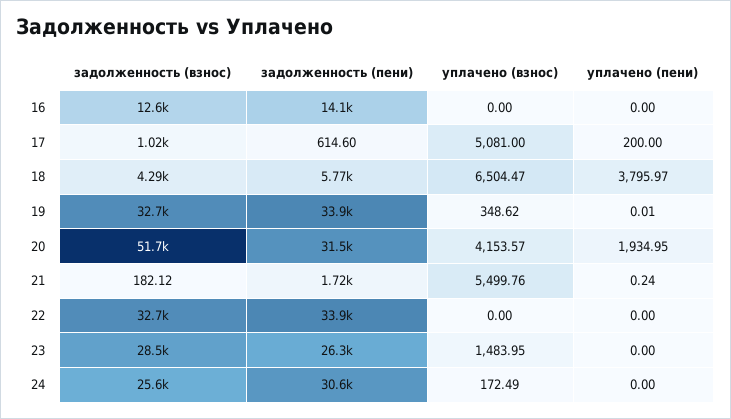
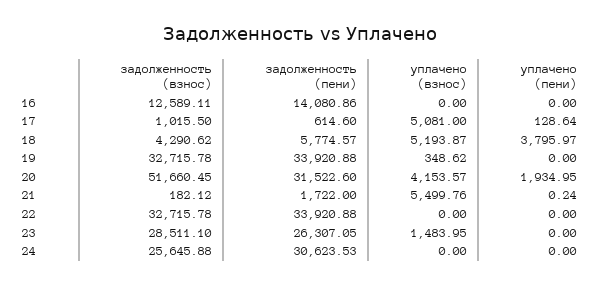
  {
    "задолженность (взнос)": {
      "16": 12589.11,
      "17": 1015.5,
      "18": 4290.62,
      "19": 32715.78,
      "20": 51660.45,
      "21": 182.12,
      "22": 32715.78,
      "23": 28511.1,
      "24": 25645.88
    },
    "задолженность (пени)": {
      "16": 14080.86,
      "17": 614.6,
      "18": 5774.57,
      "19": 33920.88,
      "20": 31522.6,
      "21": 1722,
      "22": 33920.88,
      "23": 26307.05,
      "24": 30623.53
    },
    "уплачено (взнос)": {
      "16": 0,
      "17": 5081,
-     "18": 6504.47,
+     "18": 5193.87,
      "19": 348.62,
      "20": 4153.57,
      "21": 5499.76,
      "22": 0,
      "23": 1483.95,
-     "24": 172.49
+     "24": 0
    },
    "уплачено (пени)": {
      "16": 0,
-     "17": 200,
+     "17": 128.64,
      "18": 3795.97,
-     "19": 0.01,
+     "19": 0,
      "20": 1934.95,
      "21": 0.24,
      "22": 0,
      "23": 0,
      "24": 0
    }
  }

